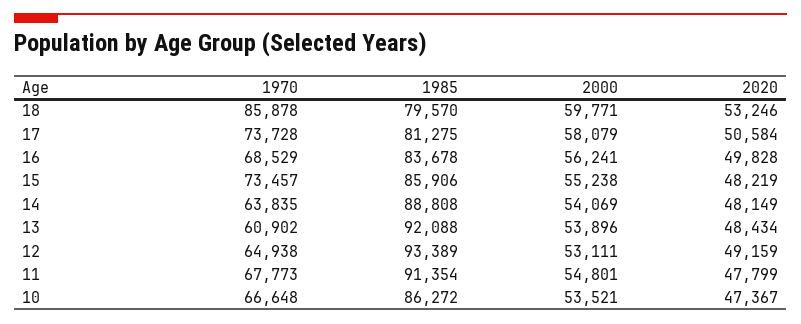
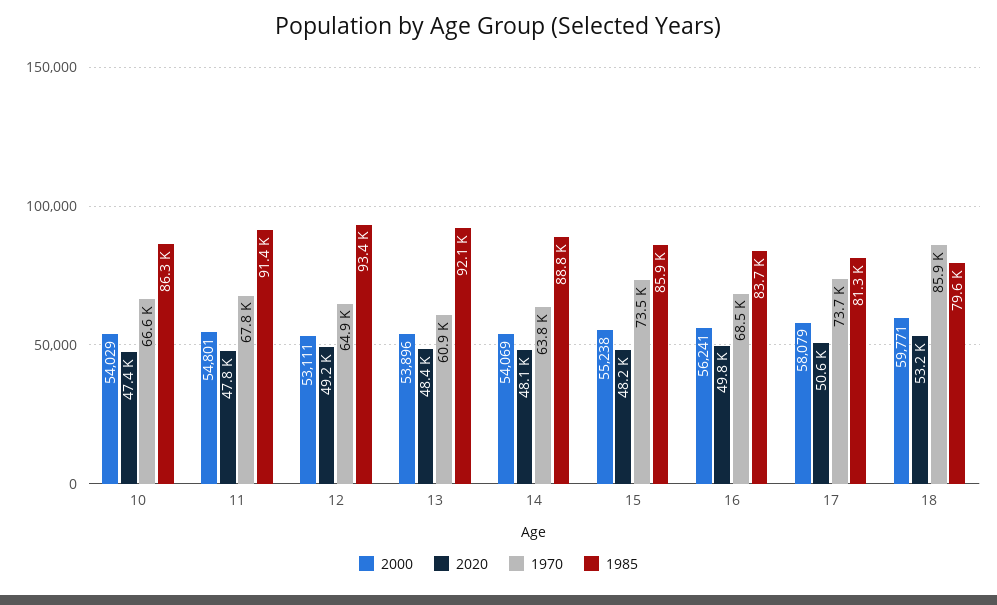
  {
    "1970": {
      "18": 85878,
      "17": 73728,
      "16": 68529,
      "15": 73457,
      "14": 63835,
      "13": 60902,
      "12": 64938,
      "11": 67773,
      "10": 66648
    },
    "1985": {
      "18": 79570,
      "17": 81275,
      "16": 83678,
      "15": 85906,
      "14": 88808,
      "13": 92088,
      "12": 93389,
      "11": 91354,
      "10": 86272
    },
    "2000": {
      "18": 59771,
      "17": 58079,
      "16": 56241,
      "15": 55238,
      "14": 54069,
      "13": 53896,
      "12": 53111,
      "11": 54801,
-     "10": 53521
+     "10": 54029
    },
    "2020": {
      "18": 53246,
      "17": 50584,
      "16": 49828,
      "15": 48219,
      "14": 48149,
      "13": 48434,
      "12": 49159,
      "11": 47799,
      "10": 47367
    }
  }

